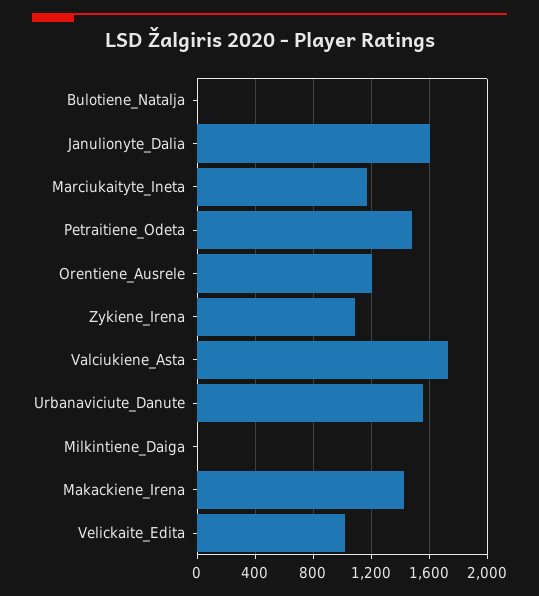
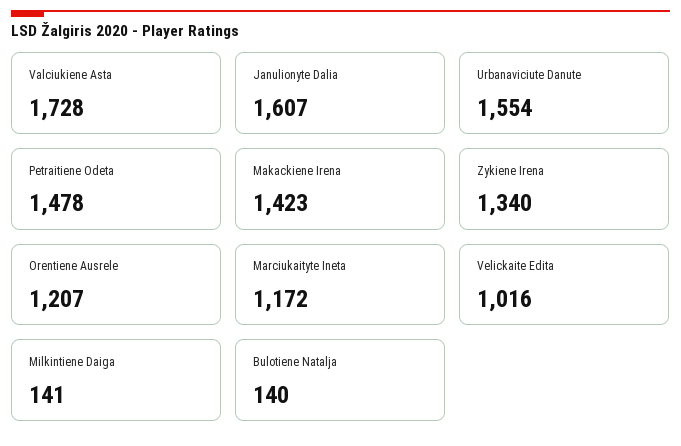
  {
-   "Bulotiene_Natalja": 0,
+   "Bulotiene_Natalja": 140,
    "Janulionyte_Dalia": 1607,
    "Marciukaityte_Ineta": 1172,
    "Petraitiene_Odeta": 1478,
    "Orentiene_Ausrele": 1207,
-   "Zykiene_Irena": 1100,
+   "Zykiene_Irena": 1340,
    "Valciukiene_Asta": 1728,
    "Urbanaviciute_Danute": 1554,
-   "Milkintiene_Daiga": 0,
+   "Milkintiene_Daiga": 141,
    "Makackiene_Irena": 1423,
    "Velickaite_Edita": 1016
  }

